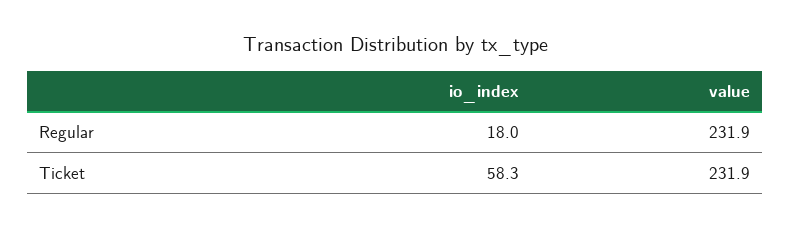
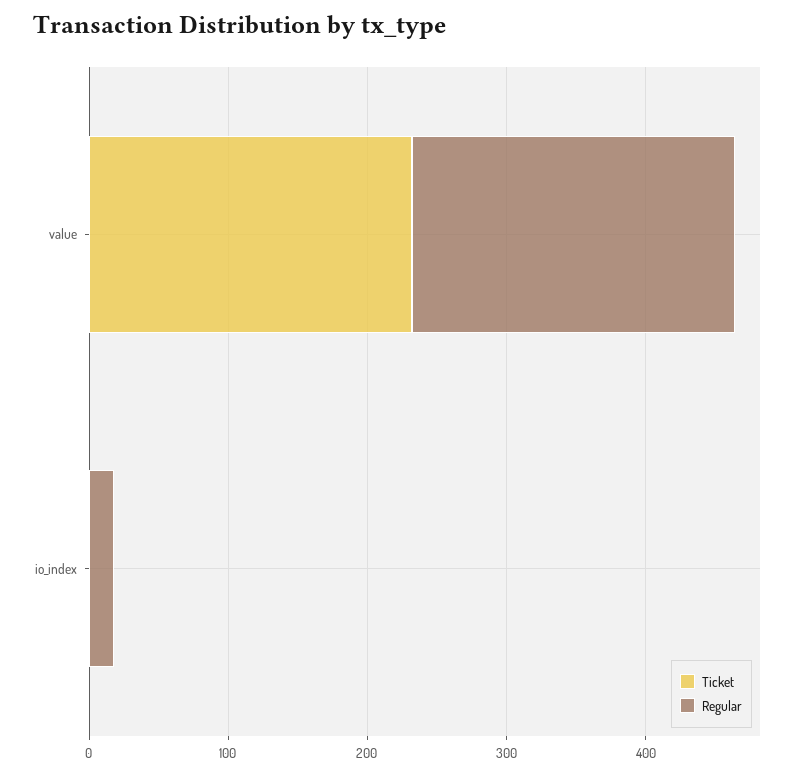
  {
    "Regular": {
      "io_index": 18,
      "value": 231.9
    },
    "Ticket": {
-     "io_index": 58.3,
+     "io_index": 0,
      "value": 231.9
    }
  }

